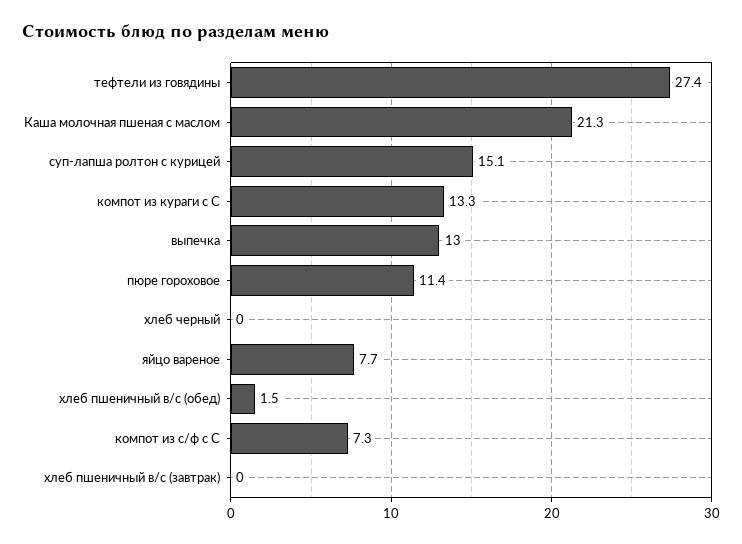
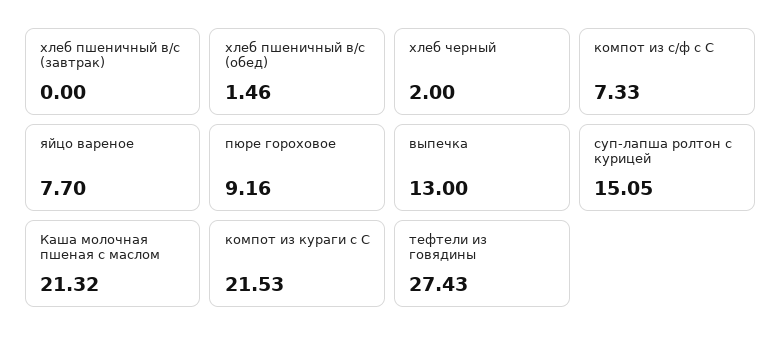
  {
    "тефтели из говядины": 27.43,
    "Каша молочная пшеная с маслом": 21.32,
    "суп-лапша ролтон с курицей": 15.05,
-   "компот из кураги с С": 13.3,
+   "компот из кураги с С": 21.53,
    "выпечка": 13,
-   "пюре гороховое": 11.4,
+   "пюре гороховое": 9.16,
-   "хлеб черный": 0,
+   "хлеб черный": 2,
    "яйцо вареное": 7.7,
    "хлеб пшеничный в/с (обед)": 1.46,
    "компот из с/ф с С": 7.33,
    "хлеб пшеничный в/с (завтрак)": 0
  }

